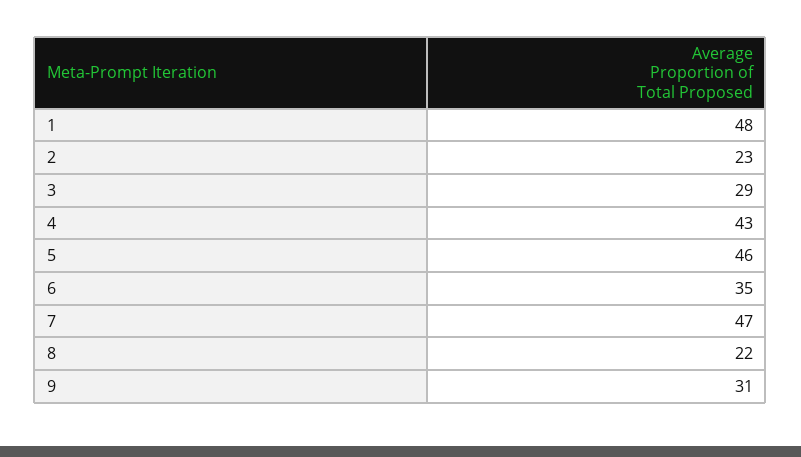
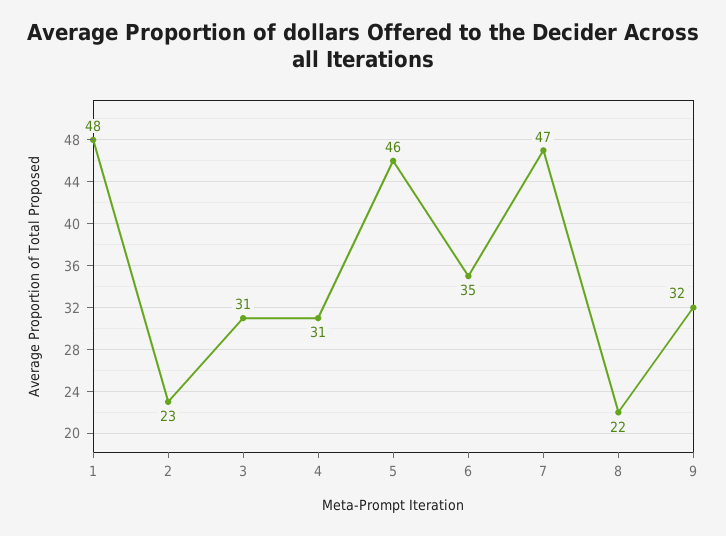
  {
    "1": 48,
    "2": 23,
-   "3": 29,
+   "3": 31,
-   "4": 43,
+   "4": 31,
    "5": 46,
    "6": 35,
    "7": 47,
    "8": 22,
-   "9": 31
+   "9": 32
  }

